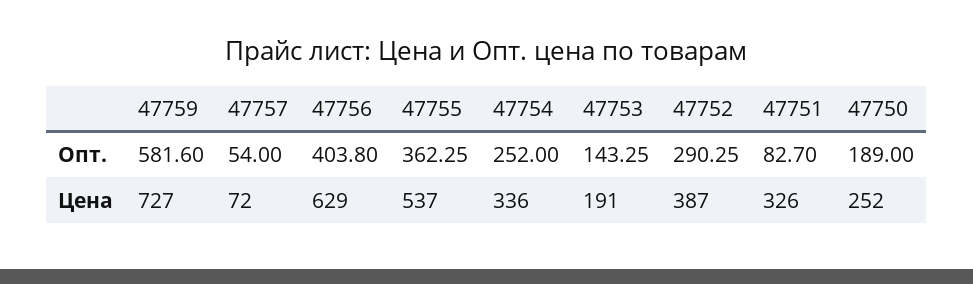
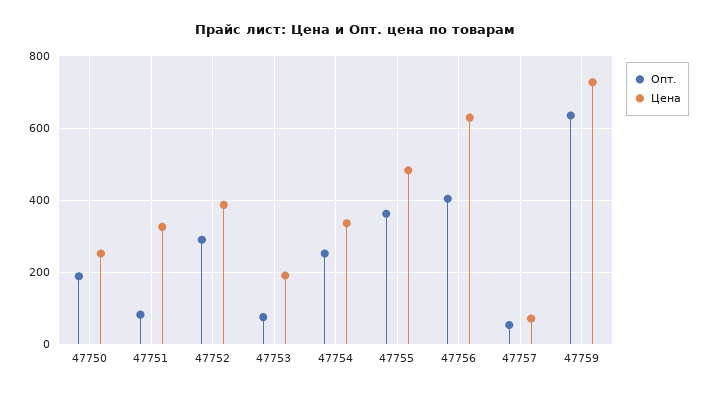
  {
    "Опт.": {
-     "47759": 581.6,
+     "47759": 640,
      "47757": 54,
      "47756": 403.8,
      "47755": 362.25,
      "47754": 252,
-     "47753": 143.25,
+     "47753": 80,
      "47752": 290.25,
      "47751": 82.7,
      "47750": 189
    },
    "Цена": {
      "47759": 727,
      "47757": 72,
      "47756": 629,
-     "47755": 537,
+     "47755": 480,
      "47754": 336,
      "47753": 191,
      "47752": 387,
      "47751": 326,
      "47750": 252
    }
  }

